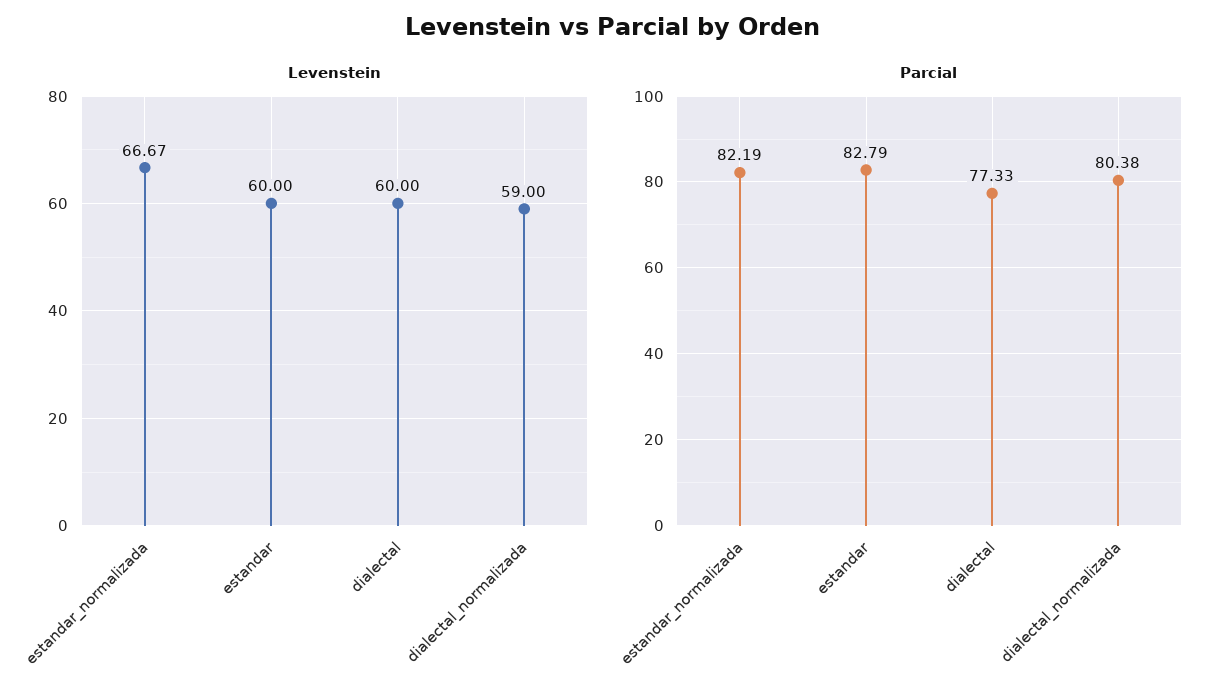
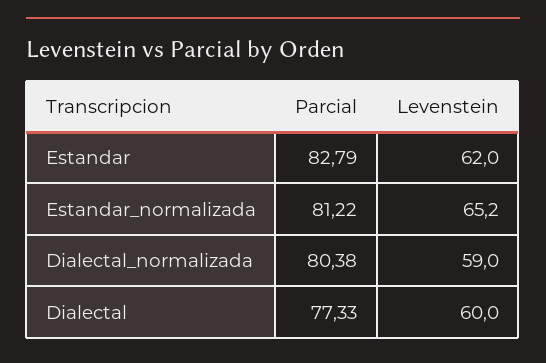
  {
    "Levenstein": {
-     "estandar_normalizada": 66.67,
+     "estandar_normalizada": 65.2,
-     "estandar": 60,
+     "estandar": 62,
      "dialectal": 60,
      "dialectal_normalizada": 59
    },
    "Parcial": {
-     "estandar_normalizada": 82.19,
+     "estandar_normalizada": 81.22,
      "estandar": 82.79,
      "dialectal": 77.33,
      "dialectal_normalizada": 80.38
    }
  }

